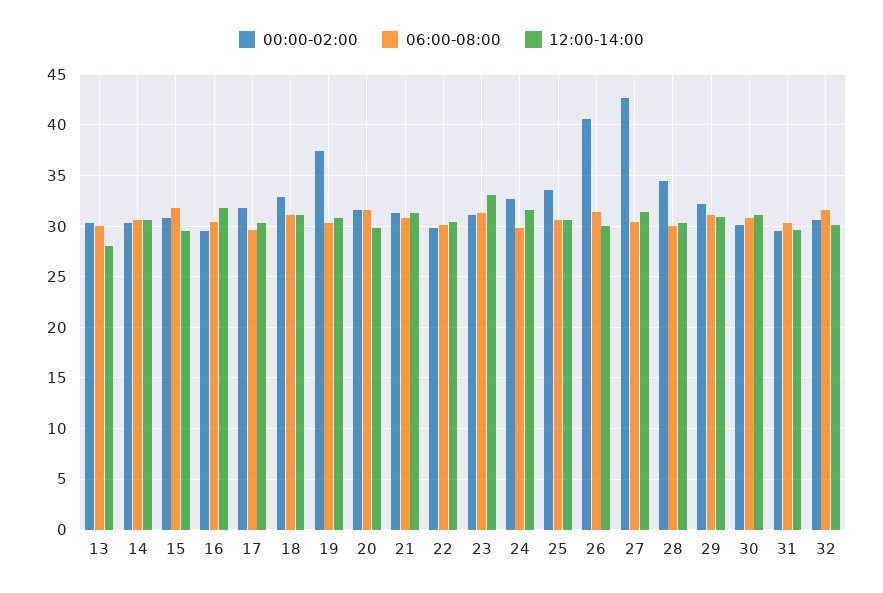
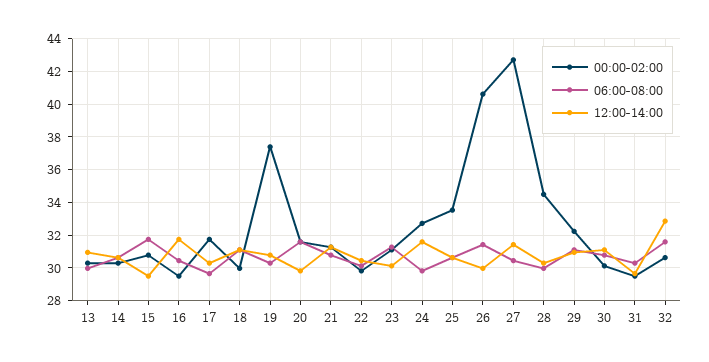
  {
    "00:00-02:00": {
      "13": 30.5,
      "14": 30.5,
      "15": 31,
      "16": 29.5,
      "17": 31.5,
-     "18": 33,
+     "18": 30,
      "19": 37.5,
      "20": 31.5,
      "21": 31.5,
      "22": 30,
      "23": 31,
      "24": 32.5,
      "25": 33.5,
      "26": 40.5,
      "27": 42.5,
      "28": 34.5,
      "29": 32,
      "30": 30,
      "31": 29.5,
      "32": 30.5
    },
    "06:00-08:00": {
      "13": 30,
      "14": 30.5,
      "15": 31.5,
      "16": 30.5,
      "17": 29.5,
      "18": 31,
      "19": 30.5,
      "20": 31.5,
      "21": 31,
      "22": 30,
      "23": 31.5,
      "24": 30,
      "25": 30.5,
      "26": 31.5,
      "27": 30.5,
      "28": 30,
      "29": 31,
      "30": 31,
      "31": 30.5,
      "32": 31.5
    },
    "12:00-14:00": {
-     "13": 28,
+     "13": 31,
      "14": 30.5,
      "15": 29.5,
      "16": 31.5,
      "17": 30.5,
      "18": 31,
      "19": 31,
      "20": 30,
      "21": 31.5,
      "22": 30.5,
-     "23": 33,
+     "23": 30,
      "24": 31.5,
      "25": 30.5,
      "26": 30,
      "27": 31.5,
      "28": 30.5,
      "29": 31,
      "30": 31,
      "31": 29.5,
-     "32": 30
+     "32": 33
    }
  }

